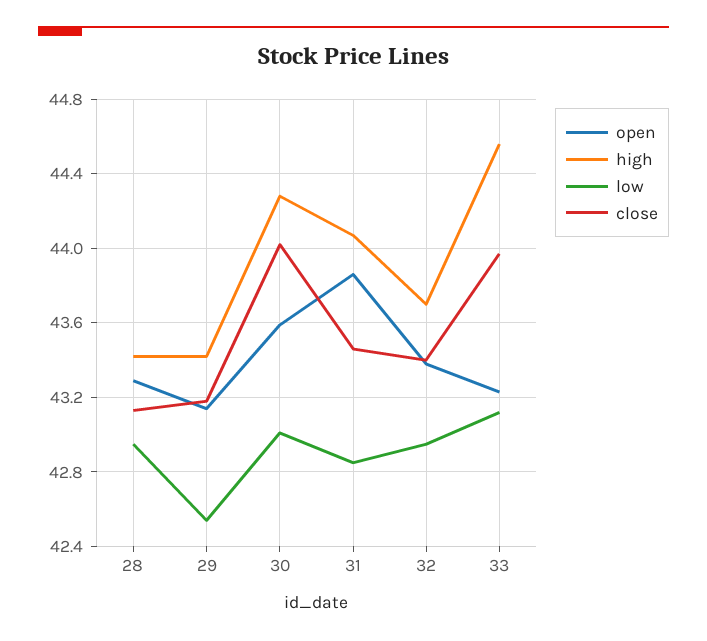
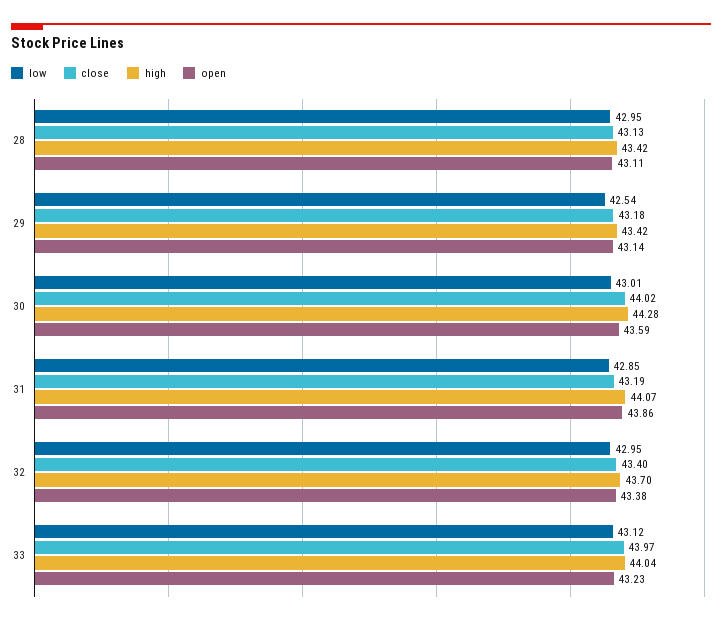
  {
    "open": {
-     "28": 43.3,
+     "28": 43.11,
      "29": 43.14,
      "30": 43.59,
      "31": 43.86,
      "32": 43.38,
      "33": 43.23
    },
    "high": {
      "28": 43.42,
      "29": 43.42,
      "30": 44.28,
      "31": 44.07,
      "32": 43.7,
-     "33": 44.55
+     "33": 44.04
    },
    "low": {
      "28": 42.95,
      "29": 42.54,
      "30": 43.01,
      "31": 42.85,
      "32": 42.95,
      "33": 43.12
    },
    "close": {
      "28": 43.13,
      "29": 43.18,
      "30": 44.02,
-     "31": 43.45,
+     "31": 43.19,
      "32": 43.4,
      "33": 43.97
    }
  }

